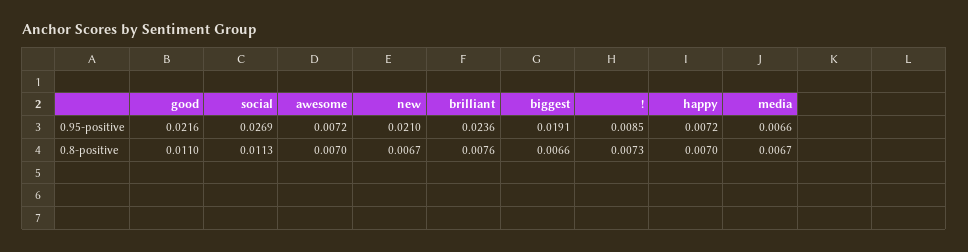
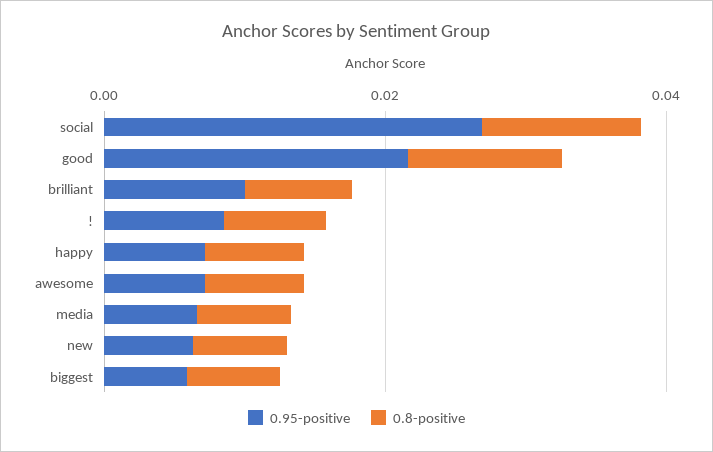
  {
    "0.95-positive": {
      "good": 0.0216,
      "social": 0.0269,
      "awesome": 0.0072,
-     "new": 0.021,
+     "new": 0.005,
-     "brilliant": 0.0236,
+     "brilliant": 0.01,
-     "biggest": 0.0191,
+     "biggest": 0.005,
      "!": 0.0085,
      "happy": 0.0072,
      "media": 0.0066
    },
    "0.8-positive": {
      "good": 0.011,
      "social": 0.0113,
      "awesome": 0.007,
      "new": 0.0067,
      "brilliant": 0.0076,
      "biggest": 0.0066,
      "!": 0.0073,
      "happy": 0.007,
      "media": 0.0067
    }
  }

